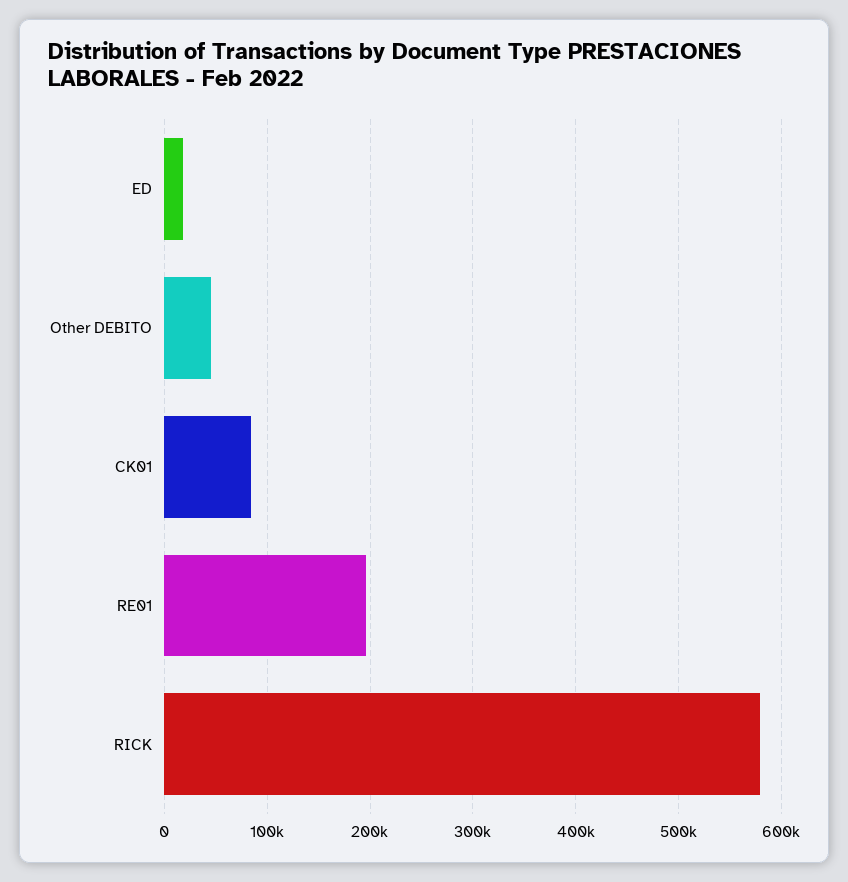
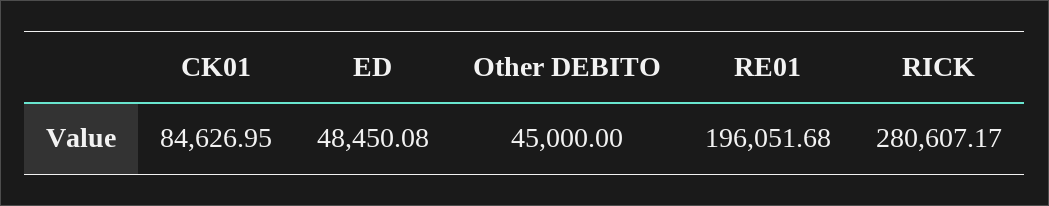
  {
-   "ED": 20000,
+   "ED": 48450.08,
    "Other DEBITO": 45000,
    "CK01": 84626.95,
    "RE01": 196051.68,
-   "RICK": 580000
+   "RICK": 280607.17
  }

